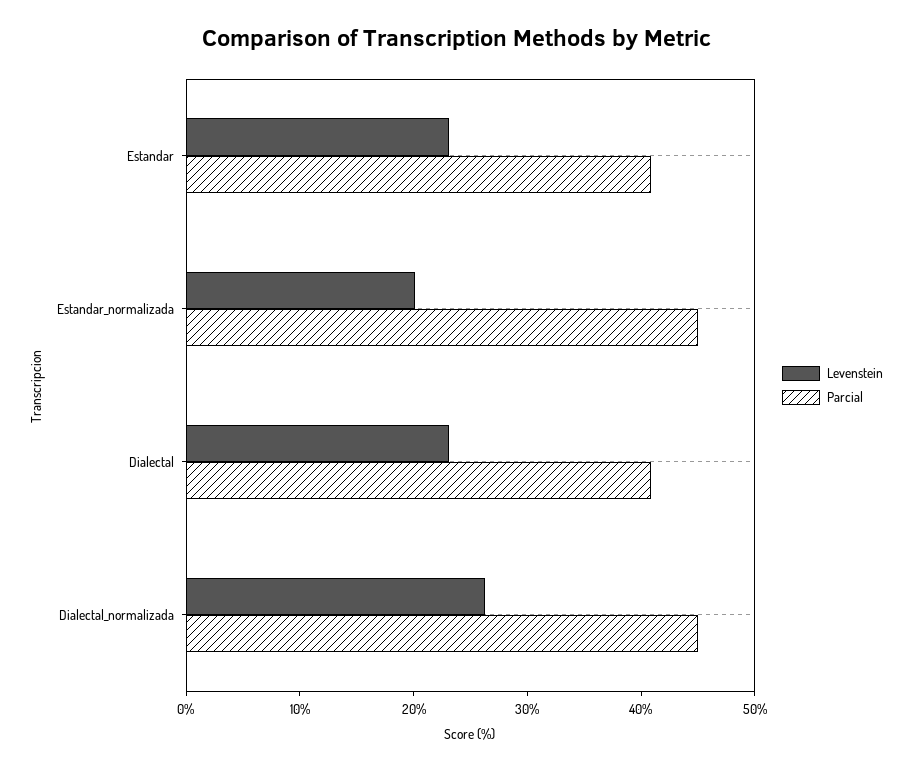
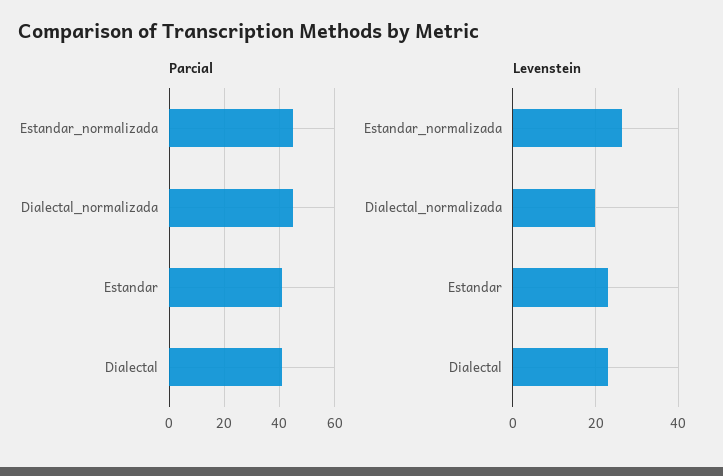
  {
    "Levenstein": {
      "Estandar": 24,
-     "Estandar_normalizada": 20,
+     "Estandar_normalizada": 26,
      "Dialectal": 24,
-     "Dialectal_normalizada": 26
+     "Dialectal_normalizada": 20
    },
    "Parcial": {
      "Estandar": 40,
      "Estandar_normalizada": 46,
      "Dialectal": 40,
      "Dialectal_normalizada": 46
    }
  }

